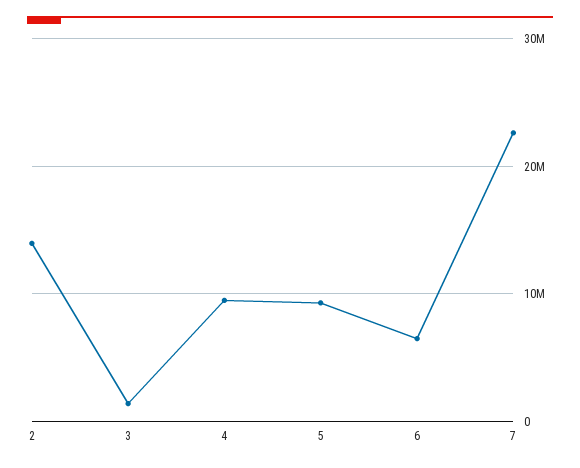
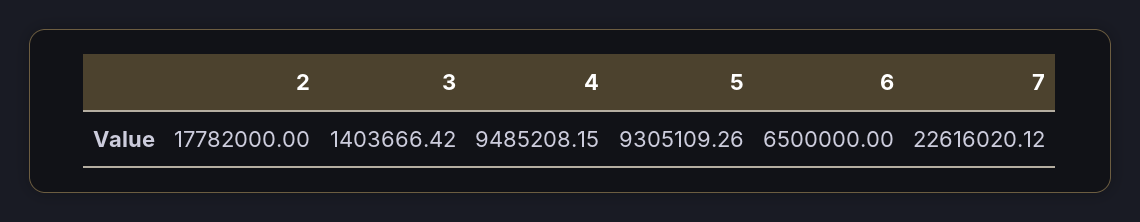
  {
-   "2": 14000000,
+   "2": 17782000,
    "3": 1403666.42,
    "4": 9485208.15,
    "5": 9305109.26,
    "6": 6500000,
    "7": 22616020.12
  }

